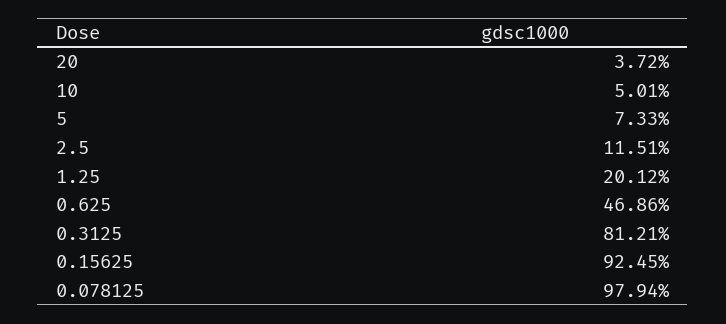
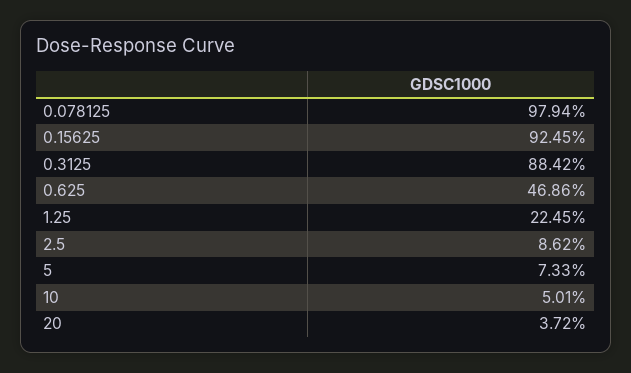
  {
    "20": 3.72,
    "10": 5.01,
    "5": 7.33,
-   "2.5": 11.51,
+   "2.5": 8.62,
-   "1.25": 20.12,
+   "1.25": 22.45,
    "0.625": 46.86,
-   "0.3125": 81.21,
+   "0.3125": 88.42,
    "0.15625": 92.45,
    "0.078125": 97.94
  }

